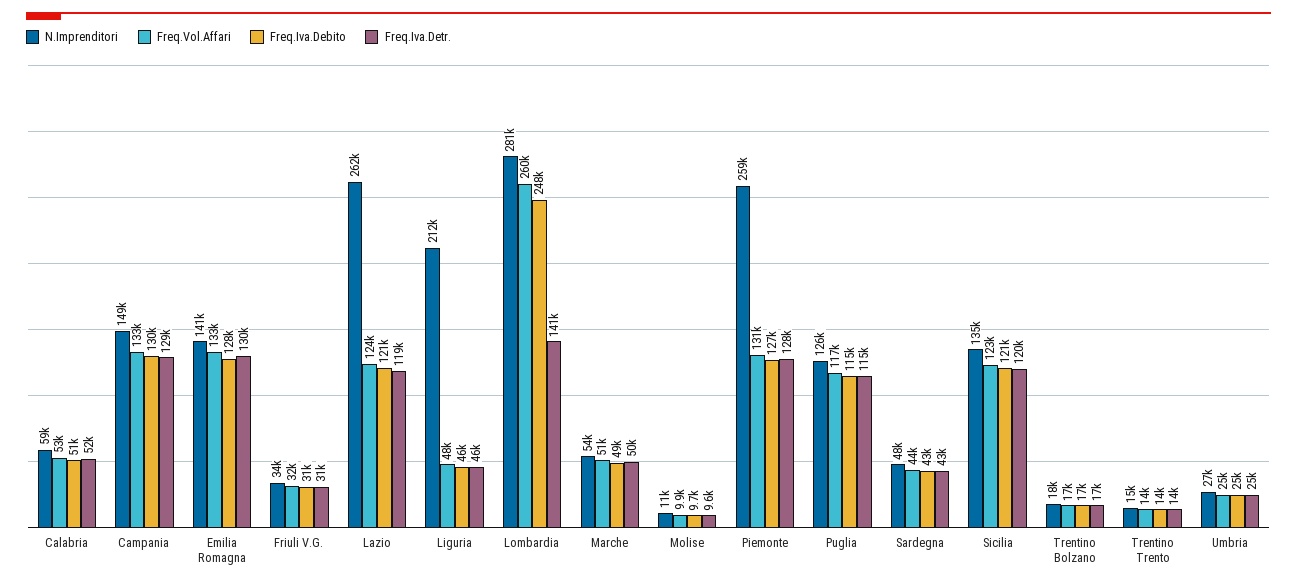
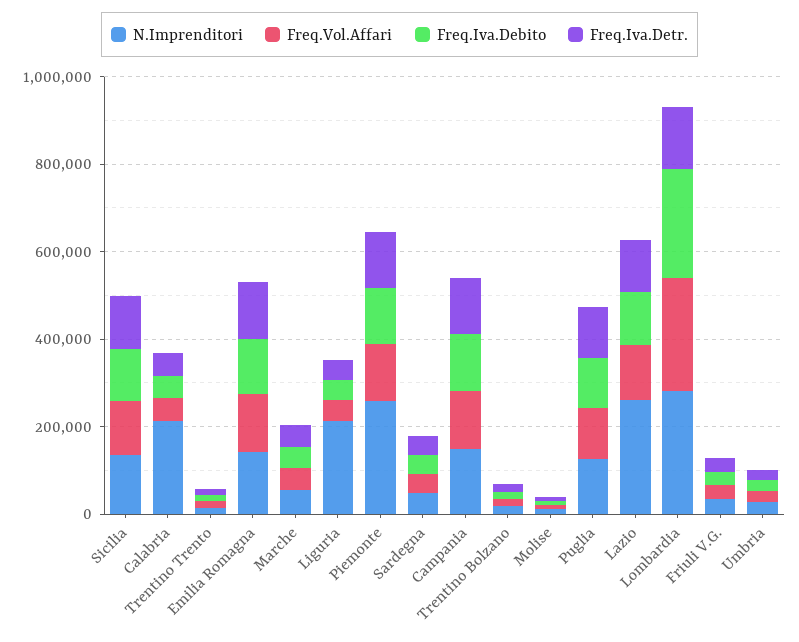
  {
    "N.Imprenditori": {
-     "Calabria": 59000,
+     "Calabria": 200000,
      "Campania": 149000,
      "Emilia Romagna": 141000,
      "Friuli V.G.": 34000,
      "Lazio": 262000,
      "Liguria": 212000,
      "Lombardia": 281000,
      "Marche": 54000,
      "Molise": 11000,
      "Piemonte": 259000,
      "Puglia": 126000,
      "Sardegna": 48000,
      "Sicilia": 135000,
      "Trentino Bolzano": 18000,
      "Trentino Trento": 15000,
      "Umbria": 27000
    },
    "Freq.Vol.Affari": {
      "Calabria": 53000,
      "Campania": 133000,
      "Emilia Romagna": 133000,
      "Friuli V.G.": 32000,
      "Lazio": 124000,
      "Liguria": 48000,
      "Lombardia": 260000,
      "Marche": 51000,
      "Molise": 9900,
      "Piemonte": 131000,
      "Puglia": 117000,
      "Sardegna": 44000,
      "Sicilia": 123000,
      "Trentino Bolzano": 17000,
      "Trentino Trento": 14000,
      "Umbria": 25000
    },
    "Freq.Iva.Debito": {
      "Calabria": 51000,
      "Campania": 130000,
      "Emilia Romagna": 128000,
      "Friuli V.G.": 31000,
      "Lazio": 121000,
      "Liguria": 46000,
      "Lombardia": 248000,
      "Marche": 49000,
      "Molise": 9700,
      "Piemonte": 127000,
      "Puglia": 115000,
      "Sardegna": 43000,
      "Sicilia": 121000,
      "Trentino Bolzano": 17000,
      "Trentino Trento": 14000,
      "Umbria": 25000
    },
    "Freq.Iva.Detr.": {
      "Calabria": 52000,
      "Campania": 129000,
      "Emilia Romagna": 130000,
      "Friuli V.G.": 31000,
      "Lazio": 119000,
      "Liguria": 46000,
      "Lombardia": 141000,
      "Marche": 50000,
      "Molise": 9600,
      "Piemonte": 128000,
      "Puglia": 115000,
      "Sardegna": 43000,
      "Sicilia": 120000,
      "Trentino Bolzano": 17000,
      "Trentino Trento": 14000,
      "Umbria": 25000
    }
  }

